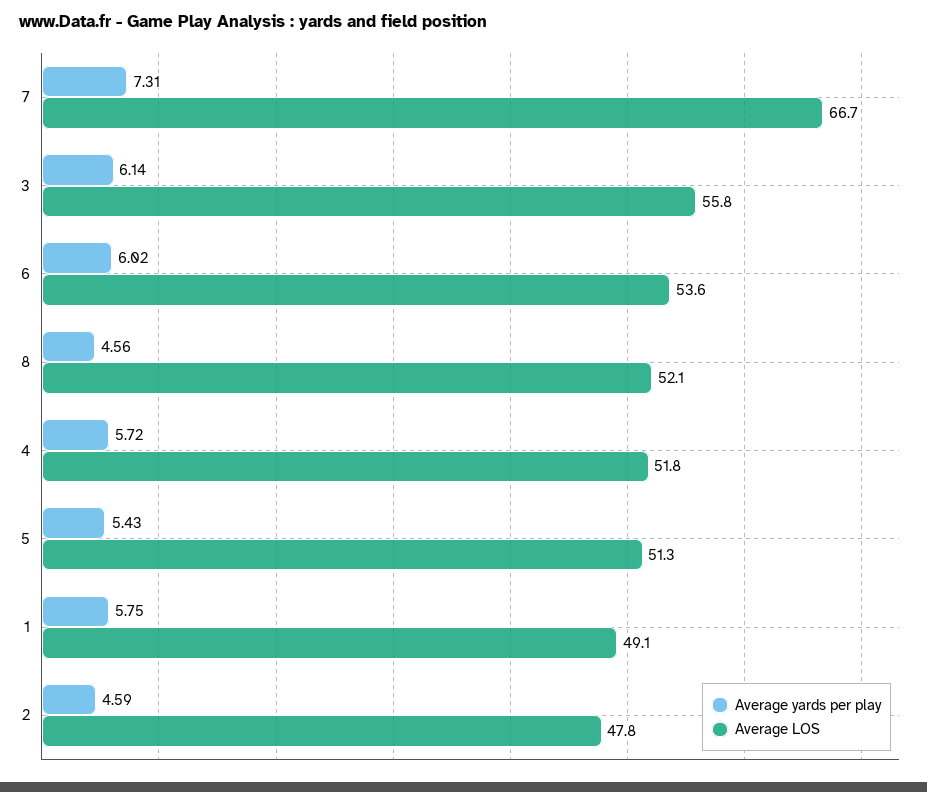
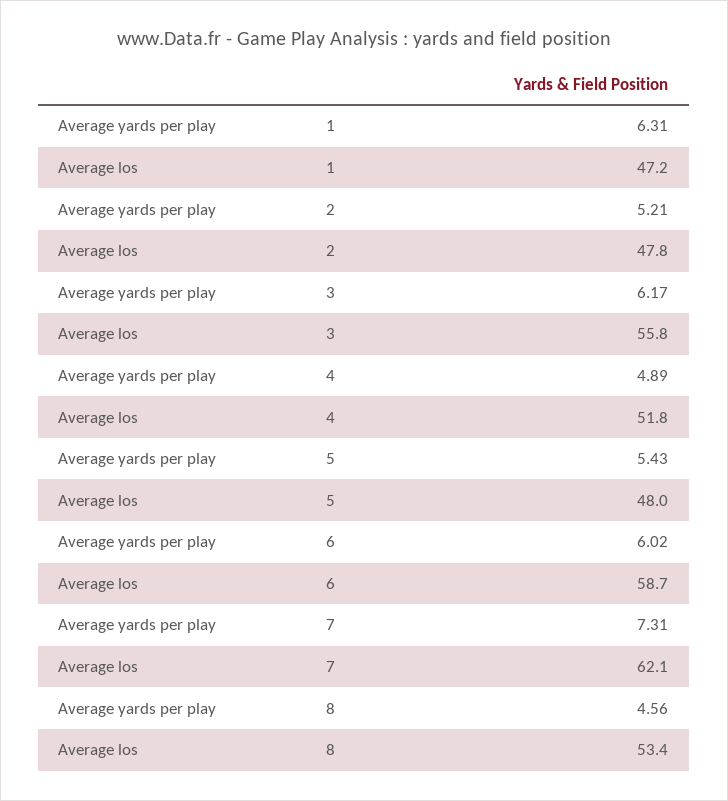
  {
    "Average yards per play": {
      "7": 7.31,
-     "3": 6.14,
+     "3": 6.17,
      "6": 6.02,
      "8": 4.56,
-     "4": 5.72,
+     "4": 4.89,
      "5": 5.43,
-     "1": 5.75,
+     "1": 6.31,
-     "2": 4.59
+     "2": 5.21
    },
    "Average LOS": {
-     "7": 66.7,
+     "7": 62.1,
      "3": 55.8,
-     "6": 53.6,
+     "6": 58.7,
-     "8": 52.1,
+     "8": 53.4,
      "4": 51.8,
-     "5": 51.3,
+     "5": 48,
-     "1": 49.1,
+     "1": 47.2,
      "2": 47.8
    }
  }

